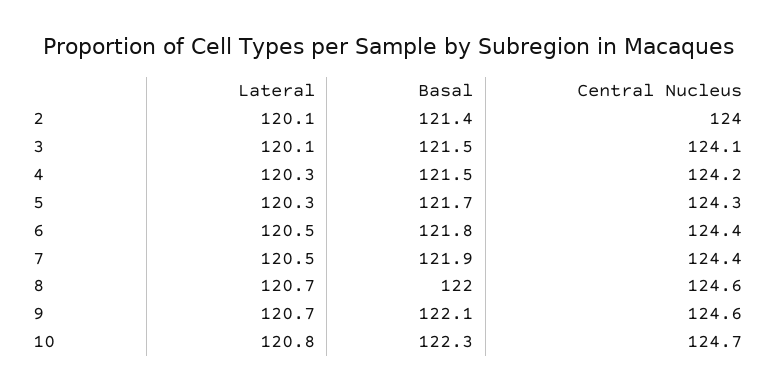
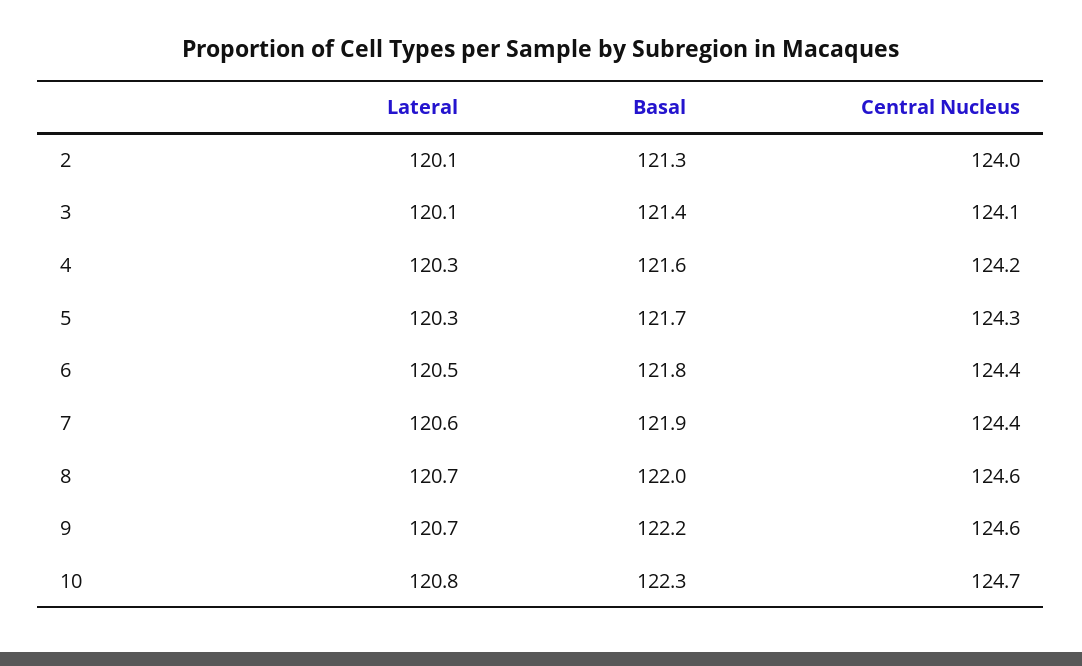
  {
    "Lateral": {
      "2": 120.1,
      "3": 120.1,
      "4": 120.3,
      "5": 120.3,
      "6": 120.5,
-     "7": 120.5,
+     "7": 120.6,
      "8": 120.7,
      "9": 120.7,
      "10": 120.8
    },
    "Basal": {
-     "2": 121.4,
+     "2": 121.3,
-     "3": 121.5,
+     "3": 121.4,
-     "4": 121.5,
+     "4": 121.6,
      "5": 121.7,
      "6": 121.8,
      "7": 121.9,
      "8": 122,
-     "9": 122.1,
+     "9": 122.2,
      "10": 122.3
    },
    "Central Nucleus": {
      "2": 124,
      "3": 124.1,
      "4": 124.2,
      "5": 124.3,
      "6": 124.4,
      "7": 124.4,
      "8": 124.6,
      "9": 124.6,
      "10": 124.7
    }
  }

